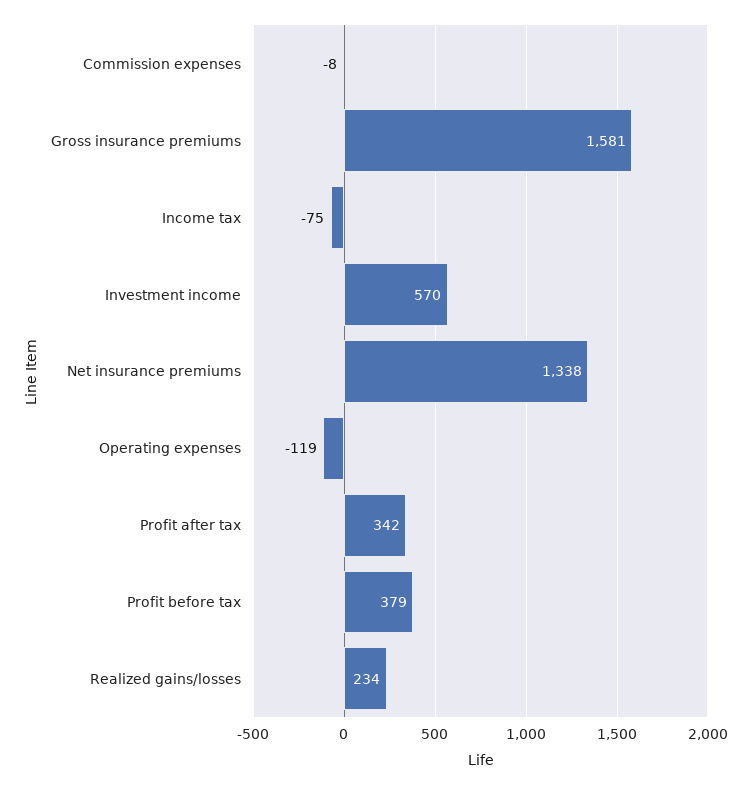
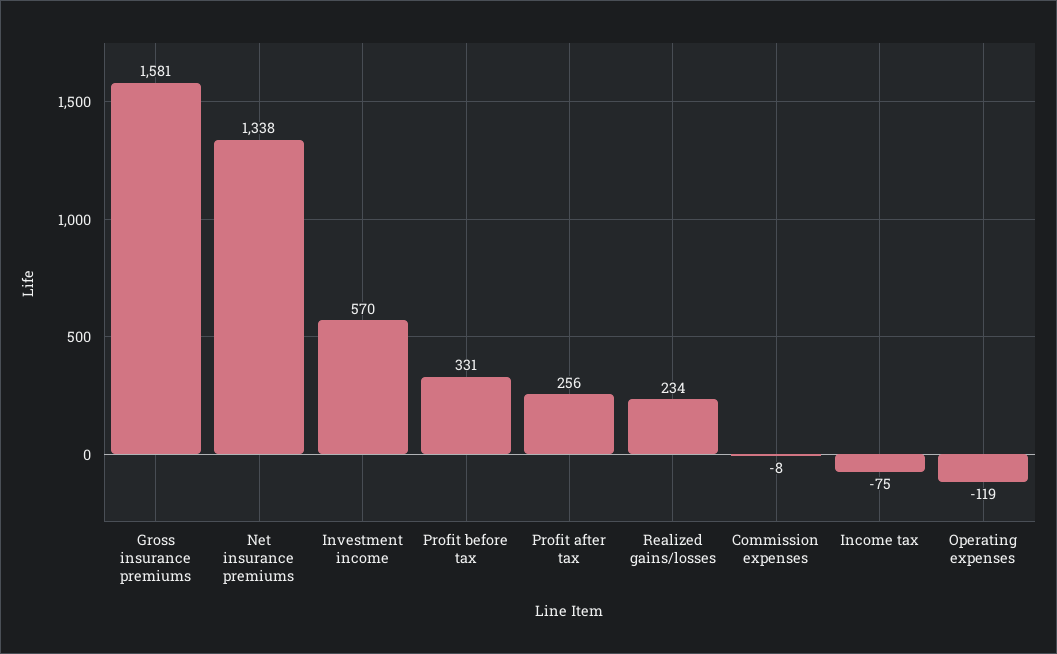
  {
    "Commission expenses": -8,
    "Gross insurance premiums": 1581,
    "Income tax": -75,
    "Investment income": 570,
    "Net insurance premiums": 1338,
    "Operating expenses": -119,
-   "Profit after tax": 342,
+   "Profit after tax": 256,
-   "Profit before tax": 379,
+   "Profit before tax": 331,
    "Realized gains/losses": 234
  }

